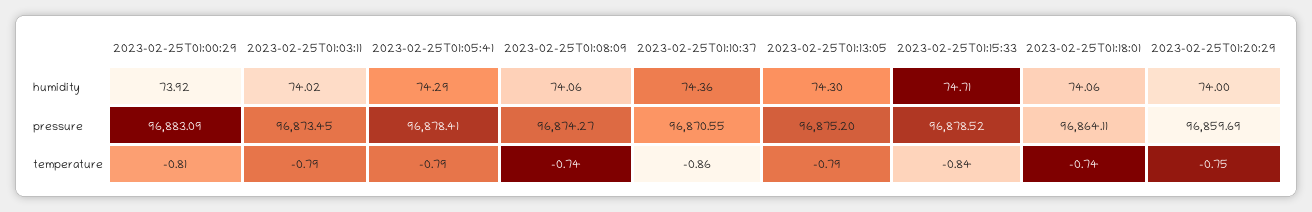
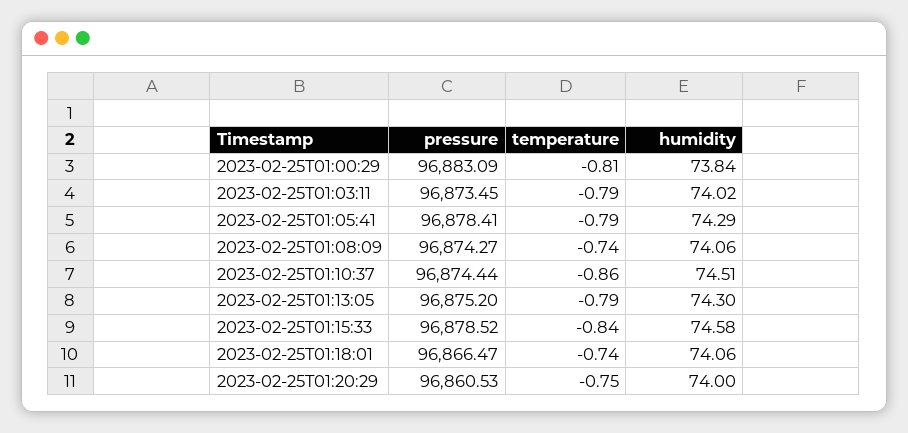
  {
    "2023-02-25T01:00:29": {
-     "humidity": 73.92,
+     "humidity": 73.84,
      "pressure": 96883.09,
      "temperature": -0.81
    },
    "2023-02-25T01:03:11": {
      "humidity": 74.02,
      "pressure": 96873.45,
      "temperature": -0.79
    },
    "2023-02-25T01:05:41": {
      "humidity": 74.29,
      "pressure": 96878.41,
      "temperature": -0.79
    },
    "2023-02-25T01:08:09": {
      "humidity": 74.06,
      "pressure": 96874.27,
      "temperature": -0.74
    },
    "2023-02-25T01:10:37": {
-     "humidity": 74.36,
+     "humidity": 74.51,
-     "pressure": 96870.55,
+     "pressure": 96874.44,
      "temperature": -0.86
    },
    "2023-02-25T01:13:05": {
      "humidity": 74.3,
      "pressure": 96875.2,
      "temperature": -0.79
    },
    "2023-02-25T01:15:33": {
-     "humidity": 74.71,
+     "humidity": 74.58,
      "pressure": 96878.52,
      "temperature": -0.84
    },
    "2023-02-25T01:18:01": {
      "humidity": 74.06,
-     "pressure": 96864.11,
+     "pressure": 96866.47,
      "temperature": -0.74
    },
    "2023-02-25T01:20:29": {
      "humidity": 74,
-     "pressure": 96859.69,
+     "pressure": 96860.53,
      "temperature": -0.75
    }
  }

